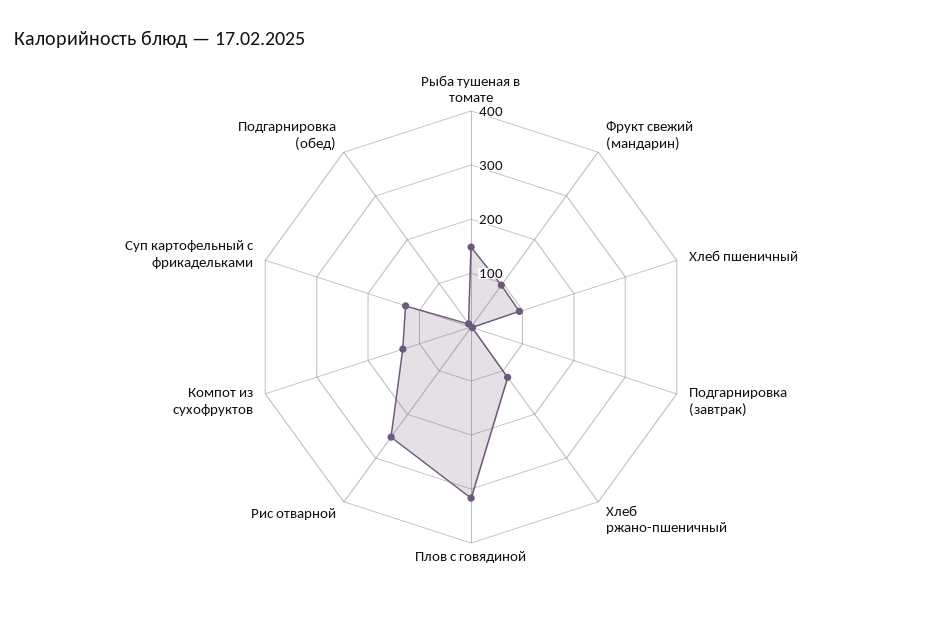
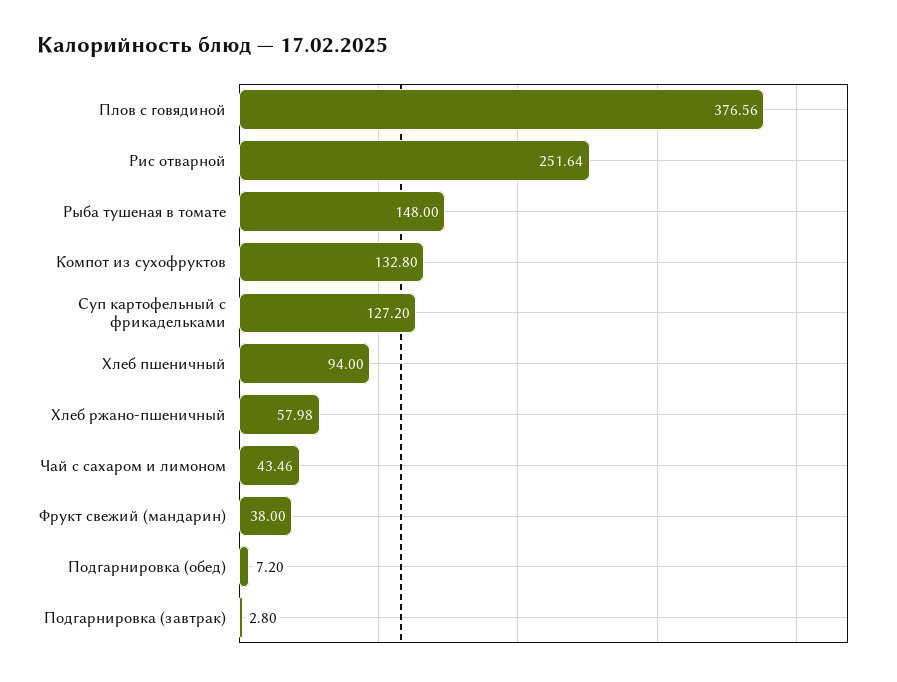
  {
    "Рыба тушеная в томате": 148,
-   "Фрукт свежий (мандарин)": 100,
+   "Фрукт свежий (мандарин)": 38,
    "Хлеб пшеничный": 94,
    "Подгарнировка (завтрак)": 2.8,
-   "Хлеб ржано-пшеничный": 120,
+   "Хлеб ржано-пшеничный": 57.98,
-   "Плов с говядиной": 320,
+   "Плов с говядиной": 376.56,
    "Рис отварной": 251.64,
    "Компот из сухофруктов": 132.8,
    "Суп картофельный с фрикадельками": 127.2,
-   "Подгарнировка (обед)": 7.2
+   "Подгарнировка (обед)": 7.2,
+   "Чай с сахаром и лимоном": 43.46
  }

